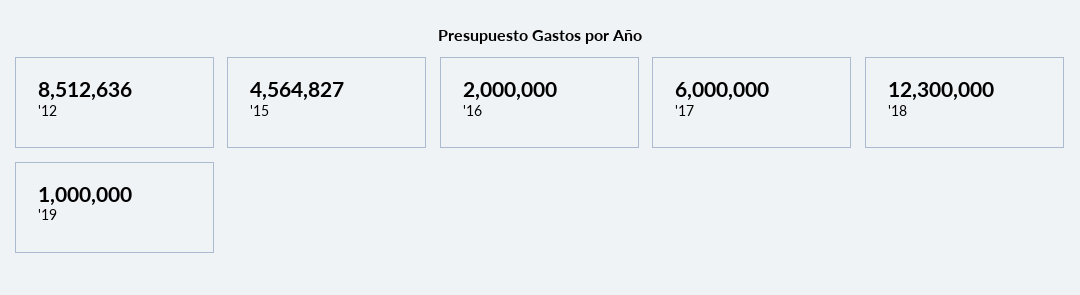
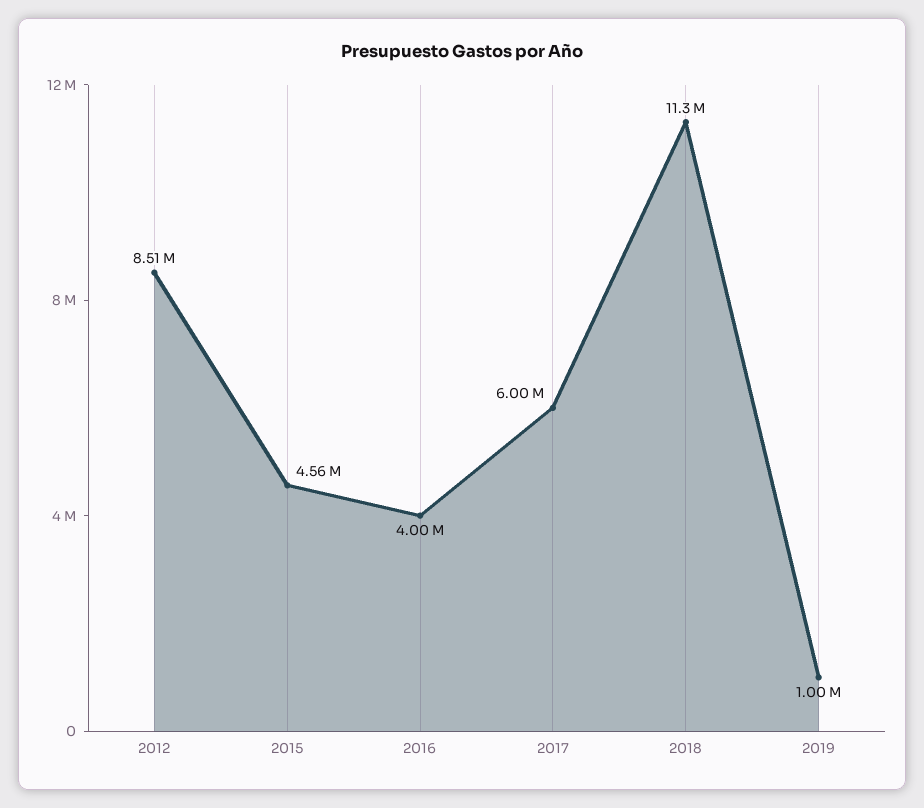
  {
    "'12": 8512636,
    "'15": 4564827,
-   "'16": 2000000,
+   "'16": 4000000,
    "'17": 6000000,
-   "'18": 12300000,
+   "'18": 11300000,
    "'19": 1000000
  }

